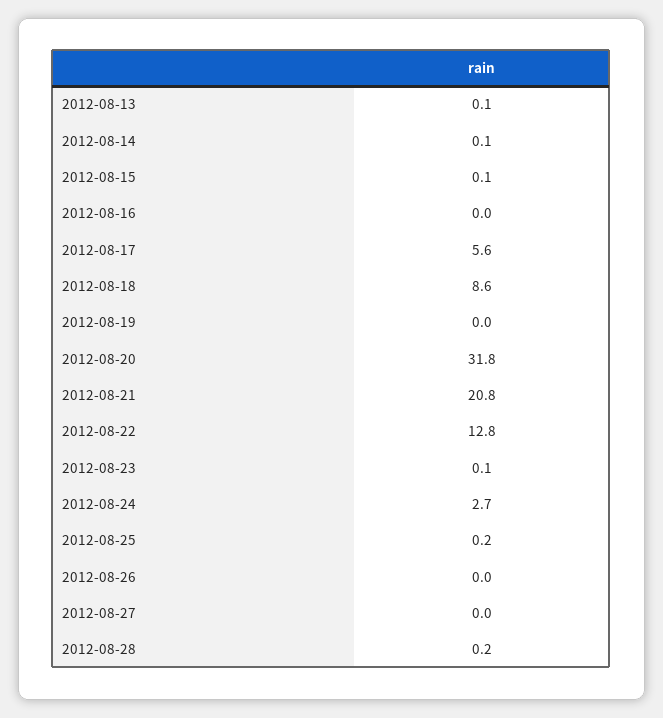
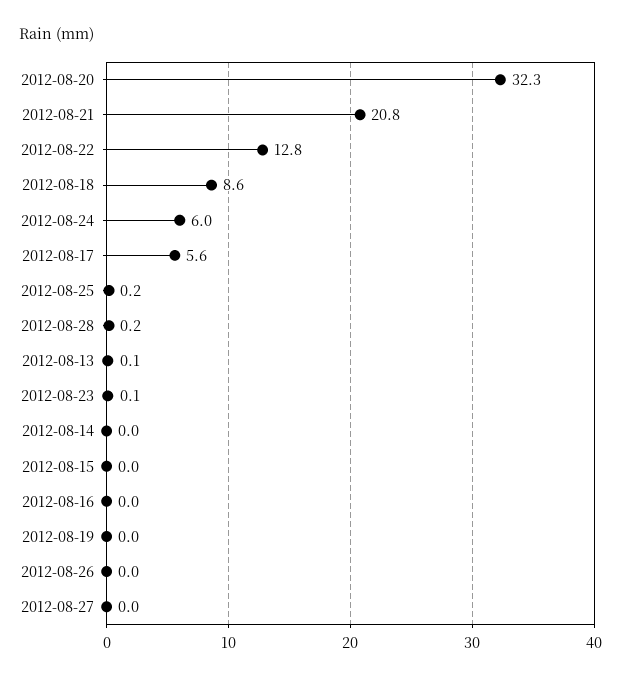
  {
    "2012-08-13": 0.1,
-   "2012-08-14": 0.1,
+   "2012-08-14": 0,
-   "2012-08-15": 0.1,
+   "2012-08-15": 0,
    "2012-08-16": 0,
    "2012-08-17": 5.6,
    "2012-08-18": 8.6,
    "2012-08-19": 0,
-   "2012-08-20": 31.8,
+   "2012-08-20": 32.3,
    "2012-08-21": 20.8,
    "2012-08-22": 12.8,
    "2012-08-23": 0.1,
-   "2012-08-24": 2.7,
+   "2012-08-24": 6,
    "2012-08-25": 0.2,
    "2012-08-26": 0,
    "2012-08-27": 0,
    "2012-08-28": 0.2
  }

